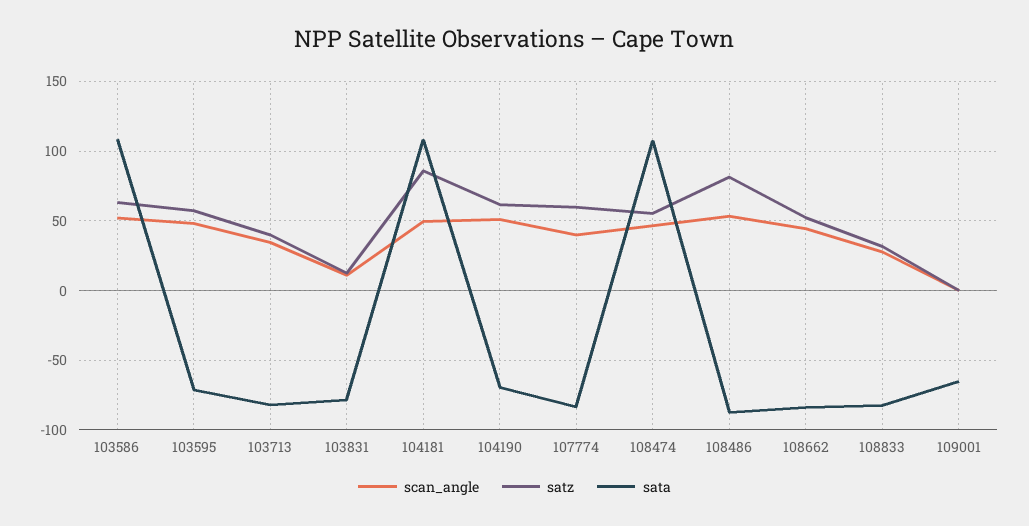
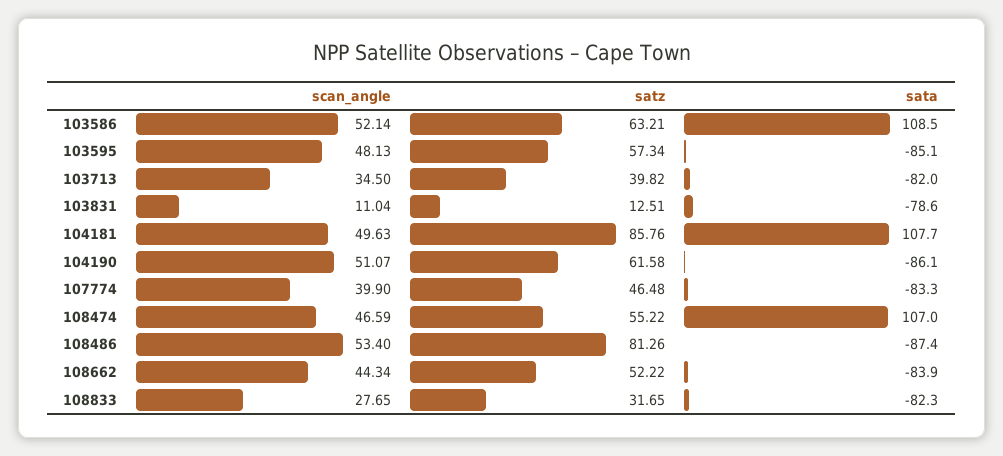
  {
    "scan_angle": {
      "103586": 52.14,
      "103595": 48.13,
      "103713": 34.5,
      "103831": 11.04,
      "104181": 49.63,
      "104190": 51.07,
      "107774": 39.9,
      "108474": 46.59,
      "108486": 53.4,
      "108662": 44.34,
-     "108833": 27.65,
+     "108833": 27.65
-     "109001": 0
    },
    "satz": {
      "103586": 63.21,
      "103595": 57.34,
      "103713": 39.82,
      "103831": 12.51,
      "104181": 85.76,
      "104190": 61.58,
-     "107774": 60,
+     "107774": 46.48,
      "108474": 55.22,
      "108486": 81.26,
      "108662": 52.22,
-     "108833": 31.65,
+     "108833": 31.65
-     "109001": 0
    },
    "sata": {
      "103586": 108.5,
-     "103595": -70,
+     "103595": -85.1,
      "103713": -82,
      "103831": -78.6,
      "104181": 107.7,
-     "104190": -70,
+     "104190": -86.1,
      "107774": -83.3,
      "108474": 107,
      "108486": -87.4,
      "108662": -83.9,
-     "108833": -82.3,
+     "108833": -82.3
-     "109001": -65
    }
  }

